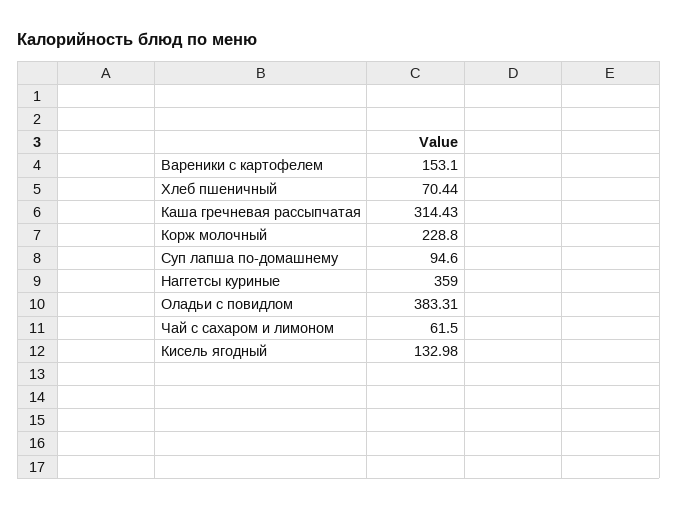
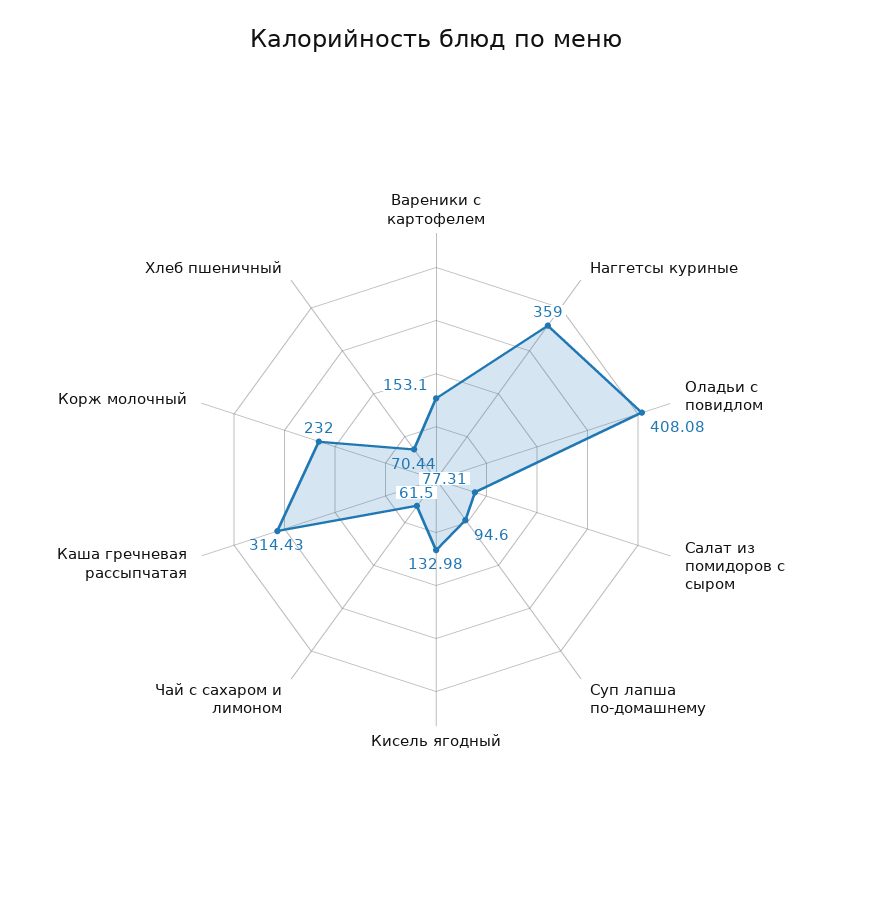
  {
    "Вареники с картофелем": 153.1,
    "Хлеб пшеничный": 70.44,
    "Каша гречневая рассыпчатая": 314.43,
-   "Корж молочный": 228.8,
+   "Корж молочный": 232,
    "Суп лапша по-домашнему": 94.6,
    "Наггетсы куриные": 359,
-   "Оладьи с повидлом": 383.31,
+   "Оладьи с повидлом": 408.08,
    "Чай с сахаром и лимоном": 61.5,
-   "Кисель ягодный": 132.98
+   "Кисель ягодный": 132.98,
+   "Салат из помидоров с сыром": 77.31
  }

